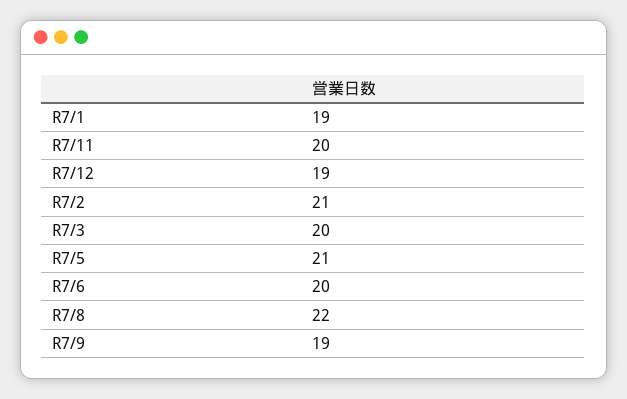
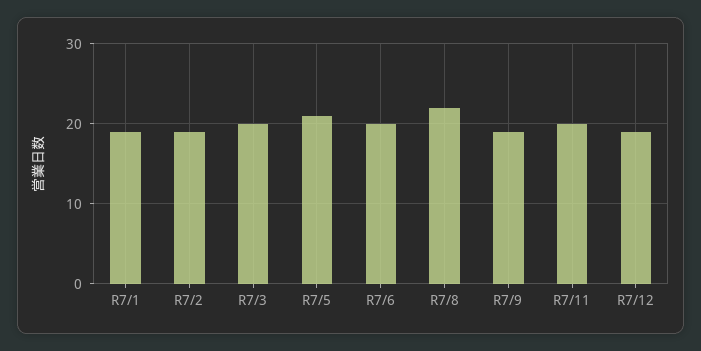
  {
    "R7/1": 19,
    "R7/11": 20,
    "R7/12": 19,
-   "R7/2": 21,
+   "R7/2": 19,
    "R7/3": 20,
    "R7/5": 21,
    "R7/6": 20,
    "R7/8": 22,
    "R7/9": 19
  }

